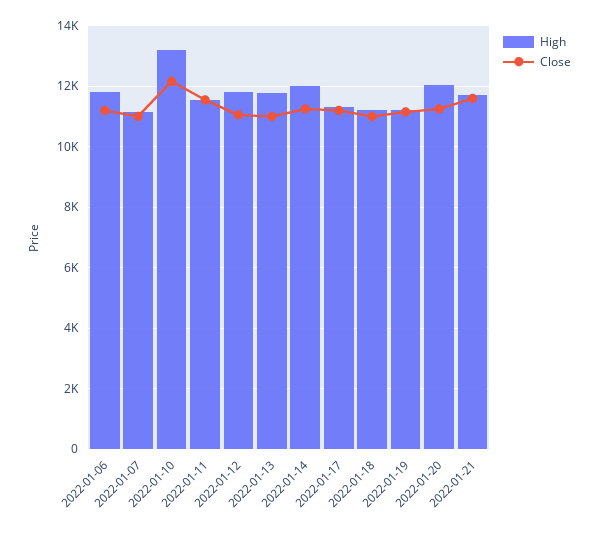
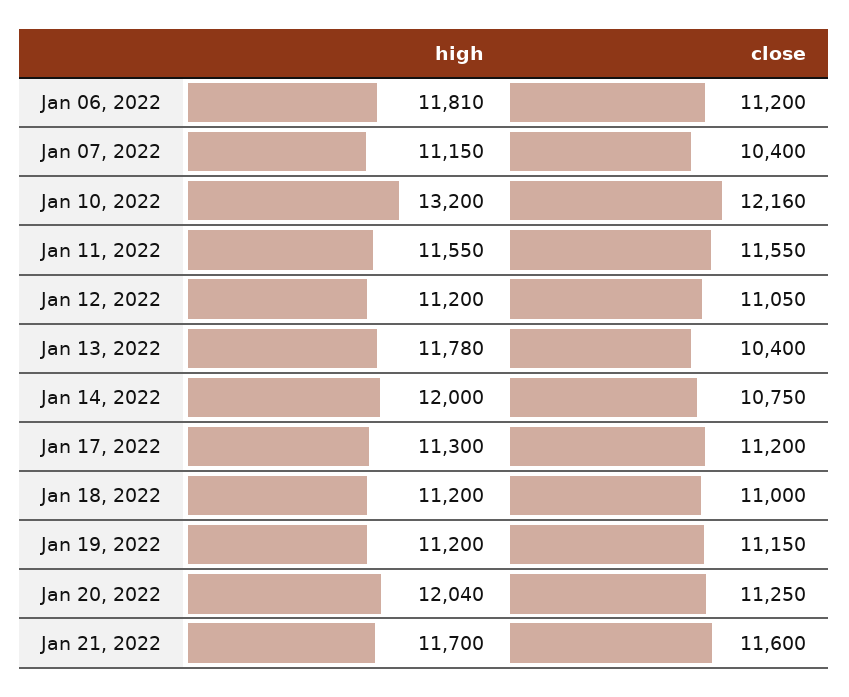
  {
    "High": {
      "2022-01-06": 11810,
      "2022-01-07": 11150,
      "2022-01-10": 13200,
      "2022-01-11": 11550,
-     "2022-01-12": 11800,
+     "2022-01-12": 11200,
      "2022-01-13": 11780,
      "2022-01-14": 12000,
      "2022-01-17": 11300,
      "2022-01-18": 11200,
      "2022-01-19": 11200,
      "2022-01-20": 12040,
      "2022-01-21": 11700
    },
    "Close": {
      "2022-01-06": 11200,
-     "2022-01-07": 11000,
+     "2022-01-07": 10400,
      "2022-01-10": 12160,
      "2022-01-11": 11550,
      "2022-01-12": 11050,
-     "2022-01-13": 11000,
+     "2022-01-13": 10400,
-     "2022-01-14": 11200,
+     "2022-01-14": 10750,
      "2022-01-17": 11200,
      "2022-01-18": 11000,
      "2022-01-19": 11150,
      "2022-01-20": 11250,
      "2022-01-21": 11600
    }
  }

